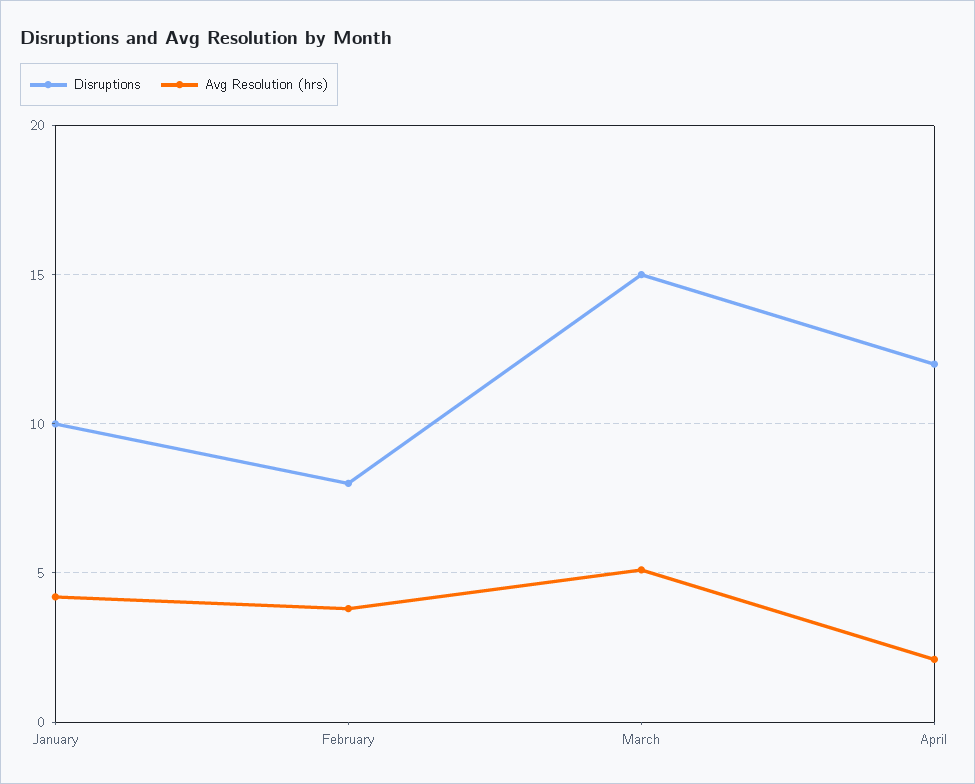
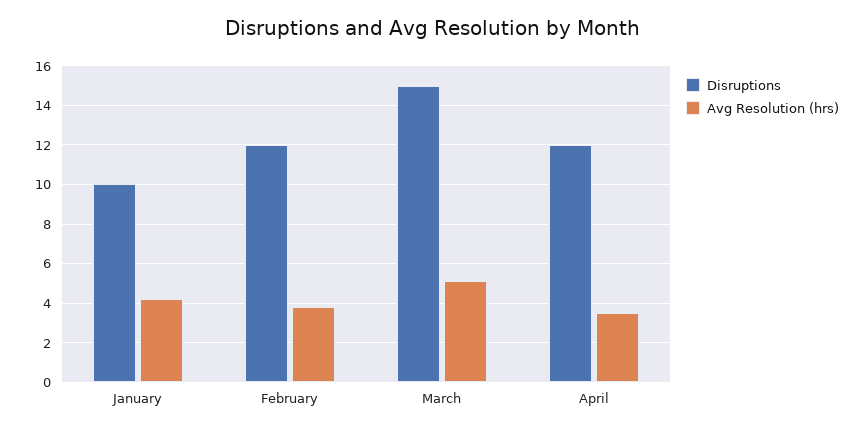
  {
    "Disruptions": {
      "January": 10,
-     "February": 8,
+     "February": 12,
      "March": 15,
      "April": 12
    },
    "Avg Resolution (hrs)": {
      "January": 4,
      "February": 4,
      "March": 5,
-     "April": 2
+     "April": 3.5
    }
  }

